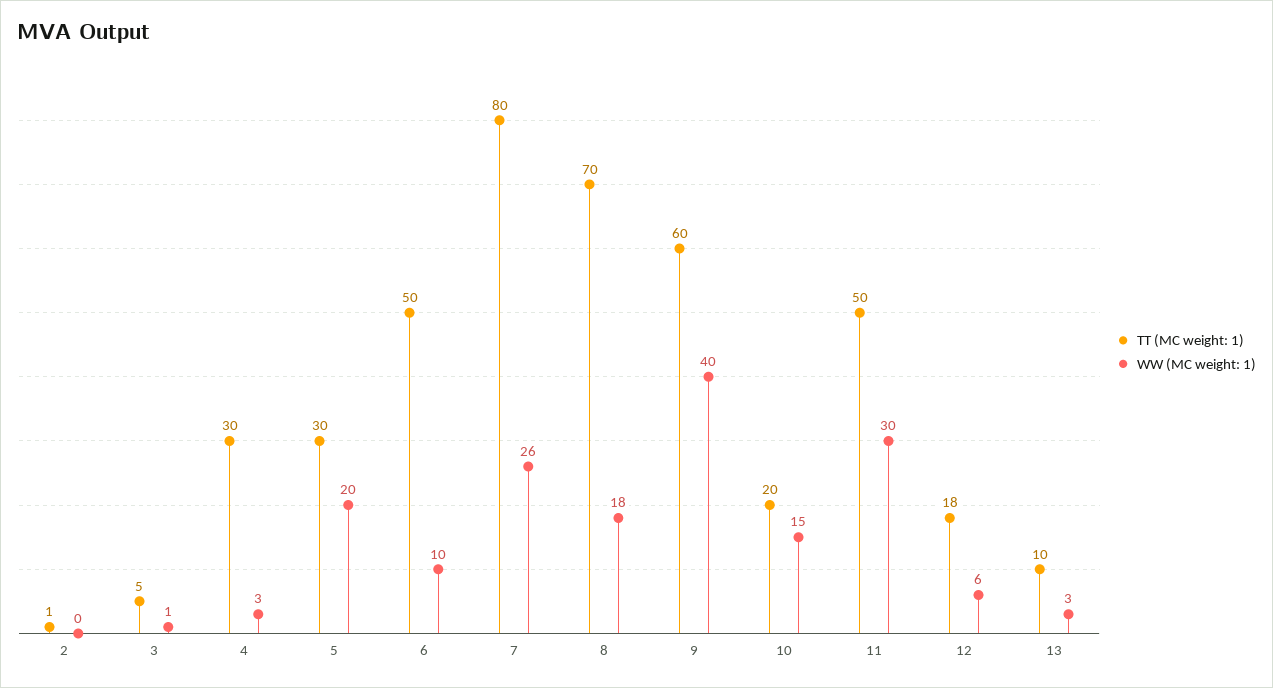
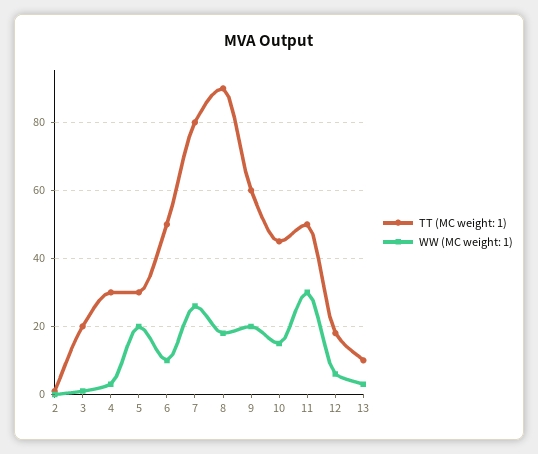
  {
    "TT (MC weight: 1)": {
      "2": 1,
-     "3": 5,
+     "3": 20,
      "4": 30,
      "5": 30,
      "6": 50,
      "7": 80,
-     "8": 70,
+     "8": 90,
      "9": 60,
-     "10": 20,
+     "10": 45,
      "11": 50,
      "12": 18,
      "13": 10
    },
    "WW (MC weight: 1)": {
      "2": 0,
      "3": 1,
      "4": 3,
      "5": 20,
      "6": 10,
      "7": 26,
      "8": 18,
-     "9": 40,
+     "9": 20,
      "10": 15,
      "11": 30,
      "12": 6,
      "13": 3
    }
  }

